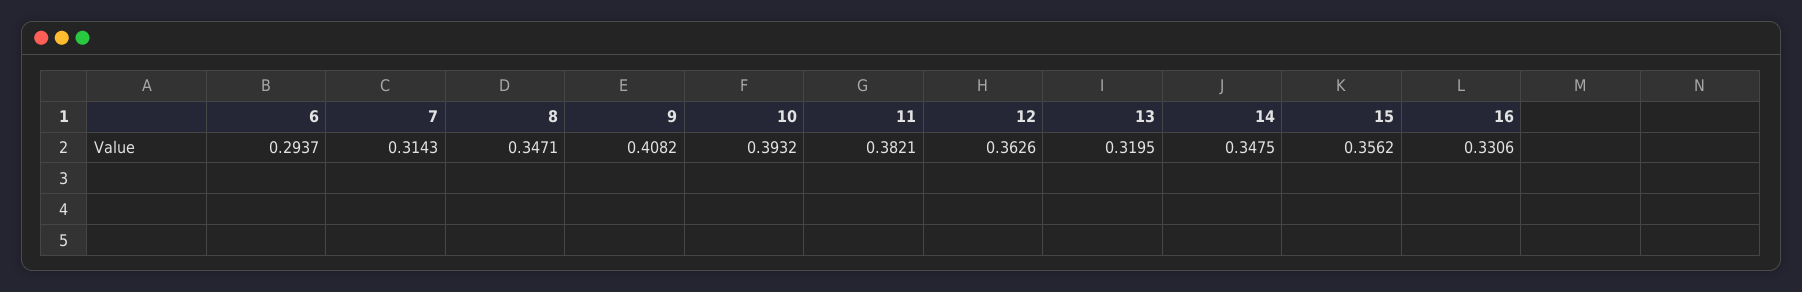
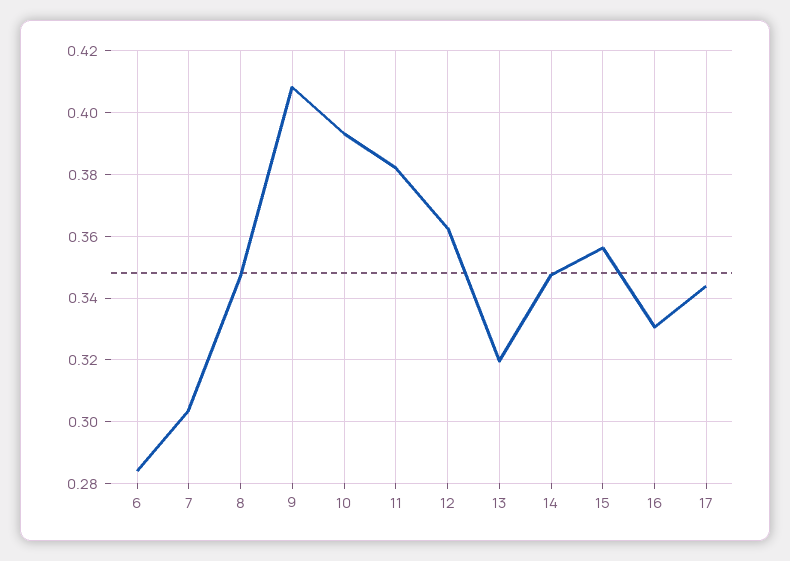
  {
-   "6": 0.2937,
+   "6": 0.284,
-   "7": 0.3143,
+   "7": 0.304,
    "8": 0.3471,
    "9": 0.4082,
    "10": 0.3932,
    "11": 0.3821,
    "12": 0.3626,
    "13": 0.3195,
    "14": 0.3475,
    "15": 0.3562,
-   "16": 0.3306
+   "16": 0.3306,
+   "17": 0.344
  }

